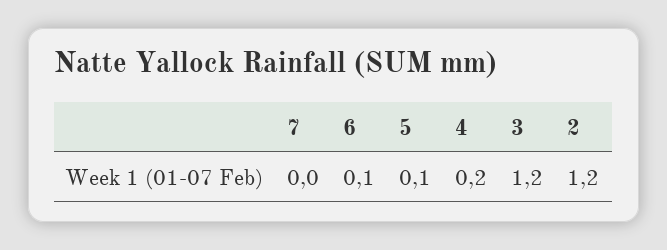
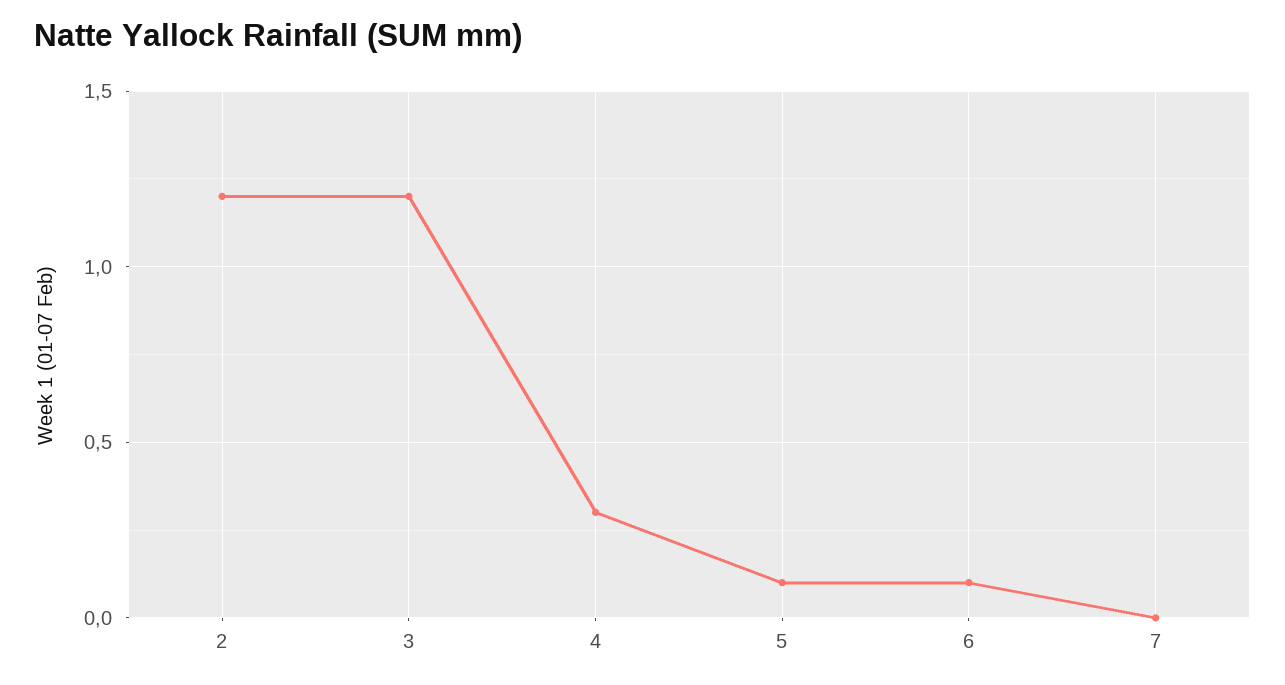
  {
    "7": 0,
    "6": 0.1,
    "5": 0.1,
-   "4": 0.2,
+   "4": 0.3,
    "3": 1.2,
    "2": 1.2
  }

